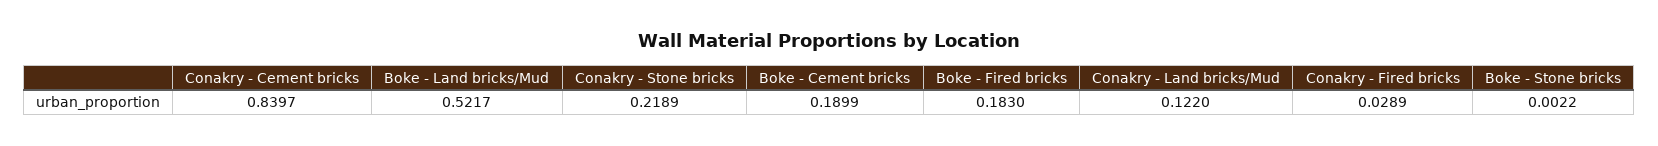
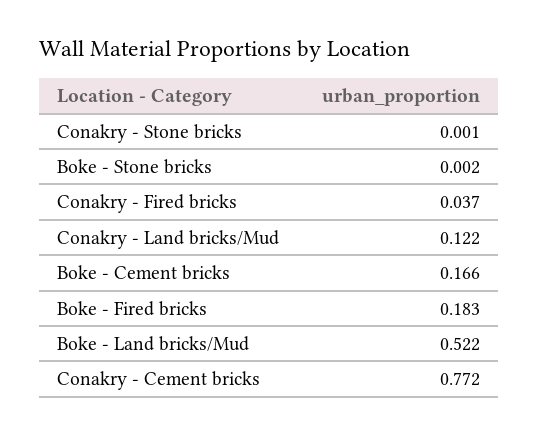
  {
-   "Conakry - Cement bricks": 0.8397,
+   "Conakry - Cement bricks": 0.772,
    "Boke - Land bricks/Mud": 0.5217,
-   "Conakry - Stone bricks": 0.2189,
+   "Conakry - Stone bricks": 0.001,
-   "Boke - Cement bricks": 0.1899,
+   "Boke - Cement bricks": 0.166,
    "Boke - Fired bricks": 0.183,
    "Conakry - Land bricks/Mud": 0.122,
-   "Conakry - Fired bricks": 0.0289,
+   "Conakry - Fired bricks": 0.037,
    "Boke - Stone bricks": 0.0022
  }

